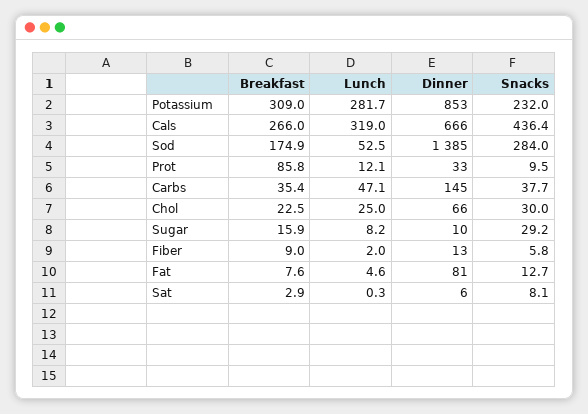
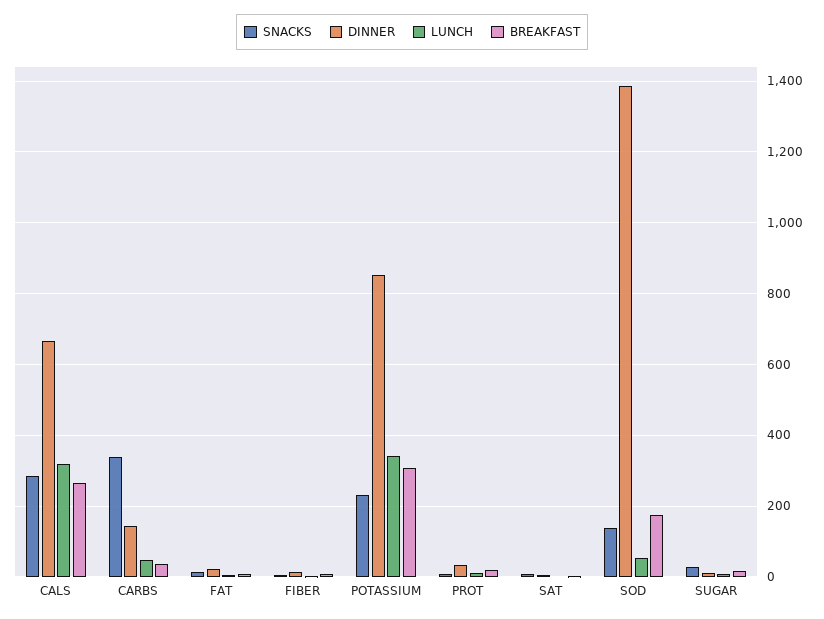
  {
    "Breakfast": {
      "Potassium": 309,
      "Cals": 266,
      "Sod": 174.9,
-     "Prot": 85.8,
+     "Prot": 20,
      "Carbs": 35.4,
-     "Chol": 22.5,
      "Sugar": 15.9,
      "Fiber": 9,
      "Fat": 7.6,
      "Sat": 2.9
    },
    "Lunch": {
-     "Potassium": 281.7,
+     "Potassium": 340,
      "Cals": 319,
      "Sod": 52.5,
      "Prot": 12.1,
      "Carbs": 47.1,
-     "Chol": 25,
      "Sugar": 8.2,
      "Fiber": 2,
      "Fat": 4.6,
      "Sat": 0.3
    },
    "Dinner": {
      "Potassium": 853,
      "Cals": 666,
      "Sod": 1385,
      "Prot": 33,
      "Carbs": 145,
-     "Chol": 66,
      "Sugar": 10,
      "Fiber": 13,
-     "Fat": 81,
+     "Fat": 20,
      "Sat": 6
    },
    "Snacks": {
      "Potassium": 232,
-     "Cals": 436.4,
+     "Cals": 280,
-     "Sod": 284,
+     "Sod": 140,
      "Prot": 9.5,
-     "Carbs": 37.7,
+     "Carbs": 340,
-     "Chol": 30,
      "Sugar": 29.2,
      "Fiber": 5.8,
      "Fat": 12.7,
      "Sat": 8.1
    }
  }

